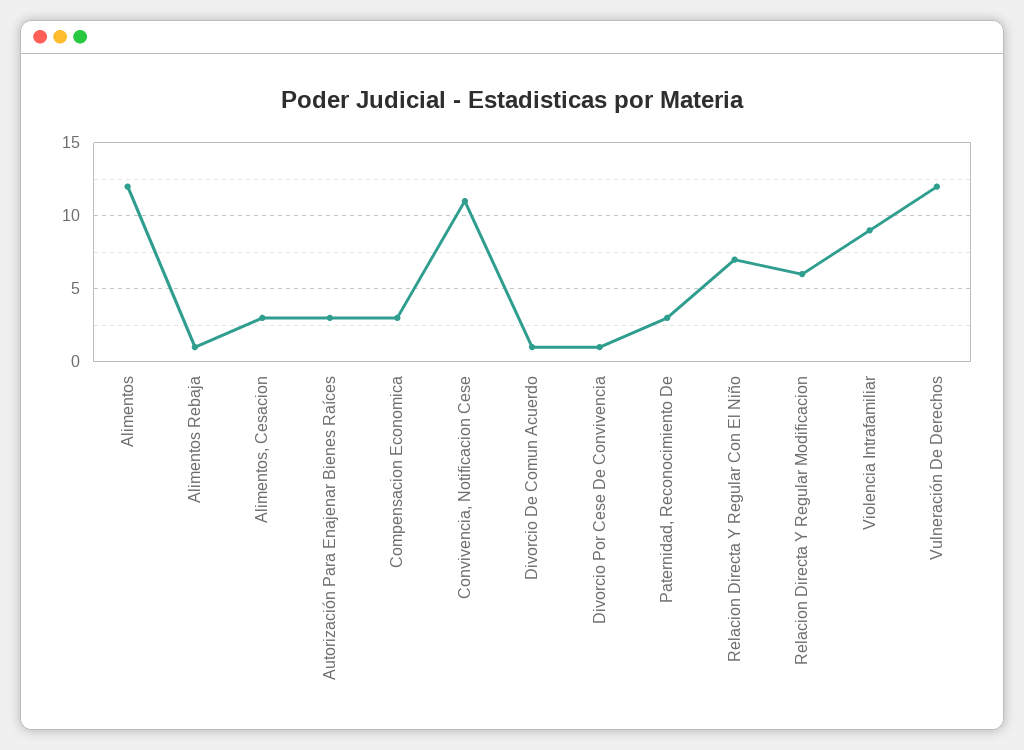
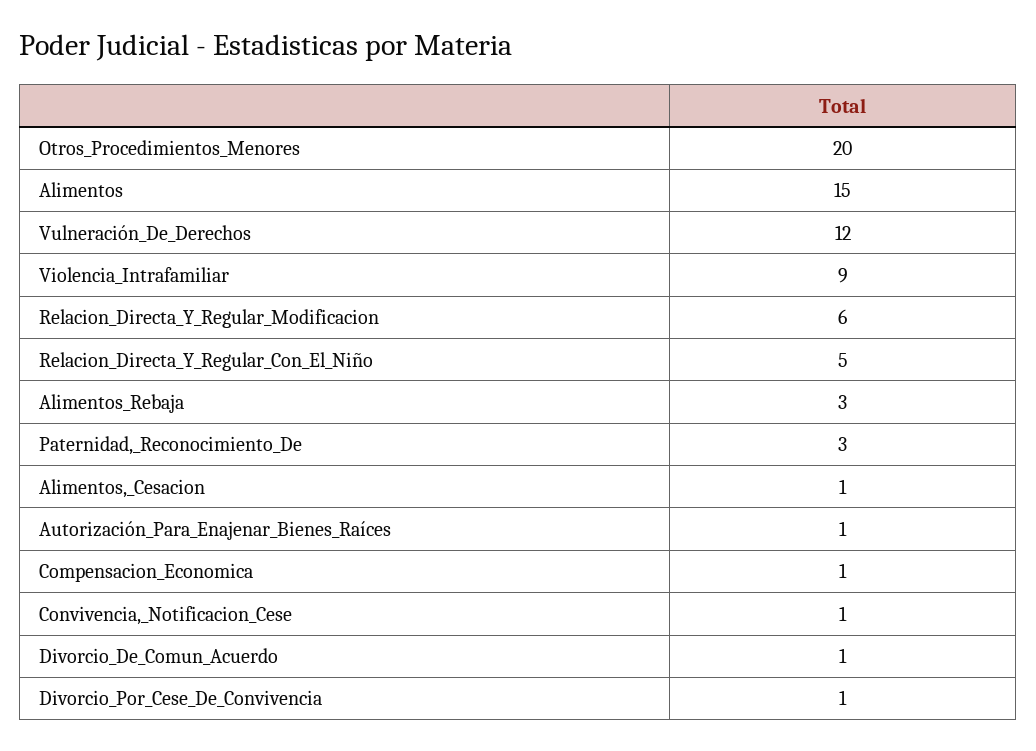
  {
-   "Alimentos": 12,
+   "Alimentos": 15,
-   "Alimentos Rebaja": 1,
+   "Alimentos Rebaja": 3,
-   "Alimentos, Cesacion": 3,
+   "Alimentos, Cesacion": 1,
-   "Autorización Para Enajenar Bienes Raíces": 3,
+   "Autorización Para Enajenar Bienes Raíces": 1,
-   "Compensacion Economica": 3,
+   "Compensacion Economica": 1,
-   "Convivencia, Notificacion Cese": 11,
+   "Convivencia, Notificacion Cese": 1,
    "Divorcio De Comun Acuerdo": 1,
    "Divorcio Por Cese De Convivencia": 1,
    "Paternidad, Reconocimiento De": 3,
-   "Relacion Directa Y Regular Con El Niño": 7,
+   "Relacion Directa Y Regular Con El Niño": 5,
    "Relacion Directa Y Regular Modificacion": 6,
    "Violencia Intrafamiliar": 9,
-   "Vulneración De Derechos": 12
+   "Vulneración De Derechos": 12,
+   "Otros_Procedimientos_Menores": 20
  }

